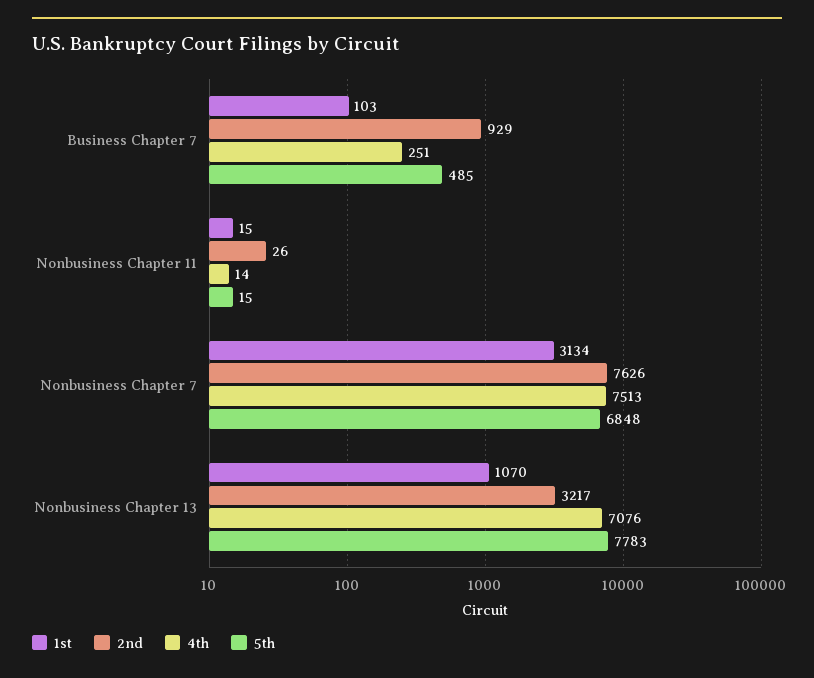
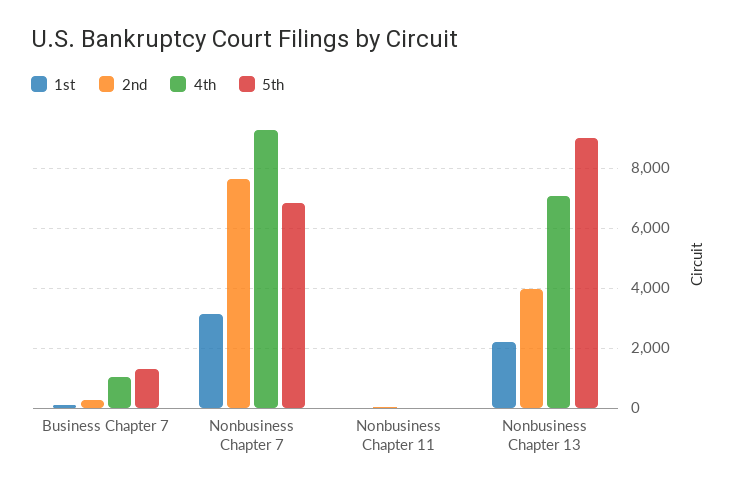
  {
    "1st": {
      "Business Chapter 7": 103,
      "Nonbusiness Chapter 11": 15,
      "Nonbusiness Chapter 7": 3134,
-     "Nonbusiness Chapter 13": 1070
+     "Nonbusiness Chapter 13": 2250
    },
    "2nd": {
-     "Business Chapter 7": 929,
+     "Business Chapter 7": 250,
      "Nonbusiness Chapter 11": 26,
      "Nonbusiness Chapter 7": 7626,
-     "Nonbusiness Chapter 13": 3217
+     "Nonbusiness Chapter 13": 4000
    },
    "4th": {
-     "Business Chapter 7": 251,
+     "Business Chapter 7": 1000,
      "Nonbusiness Chapter 11": 14,
-     "Nonbusiness Chapter 7": 7513,
+     "Nonbusiness Chapter 7": 9250,
      "Nonbusiness Chapter 13": 7076
    },
    "5th": {
-     "Business Chapter 7": 485,
+     "Business Chapter 7": 1250,
      "Nonbusiness Chapter 11": 15,
      "Nonbusiness Chapter 7": 6848,
-     "Nonbusiness Chapter 13": 7783
+     "Nonbusiness Chapter 13": 9000
    }
  }

